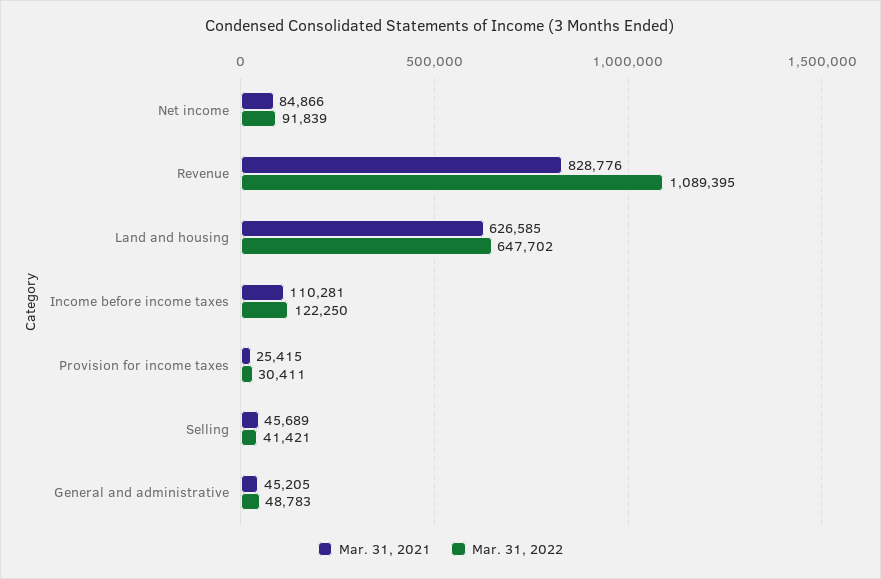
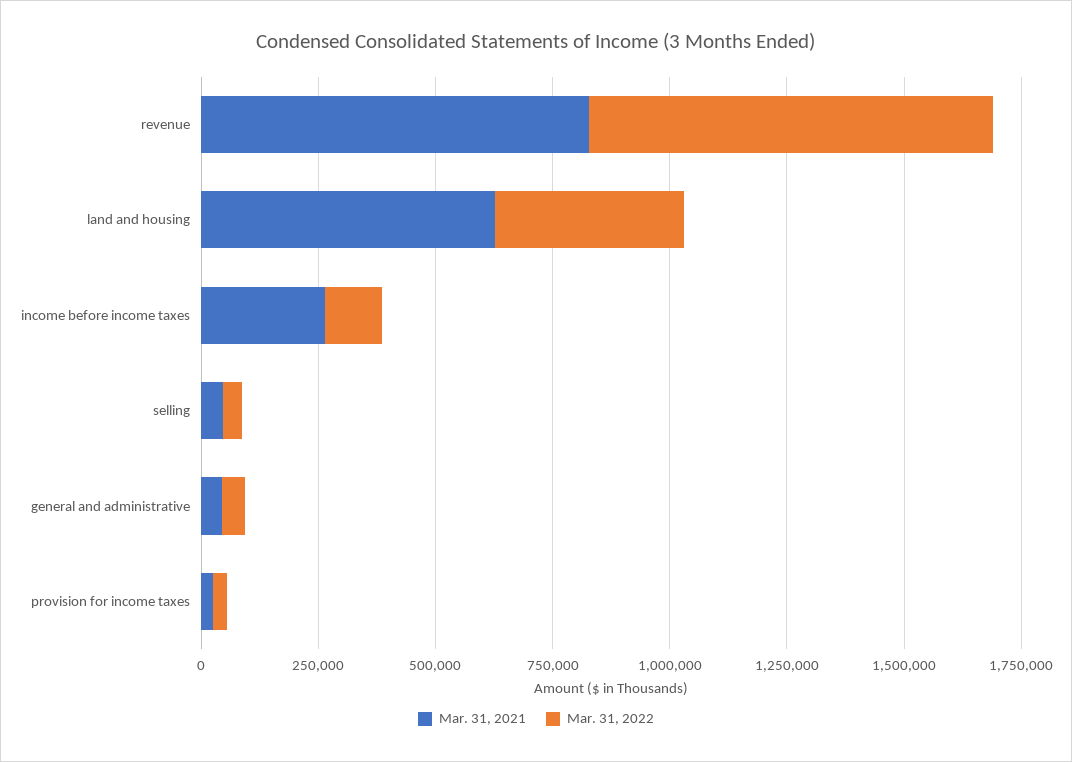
  {
    "Mar. 31, 2021": {
-     "Net income": 84866,
      "Revenue": 828776,
      "Land and housing": 626585,
-     "Income before income taxes": 110281,
+     "Income before income taxes": 250000,
      "Provision for income taxes": 25415,
      "Selling": 45689,
      "General and administrative": 45205
    },
    "Mar. 31, 2022": {
-     "Net income": 91839,
-     "Revenue": 1089395,
+     "Revenue": 850000,
-     "Land and housing": 647702,
+     "Land and housing": 400000,
      "Income before income taxes": 122250,
      "Provision for income taxes": 30411,
      "Selling": 41421,
      "General and administrative": 48783
    }
  }

